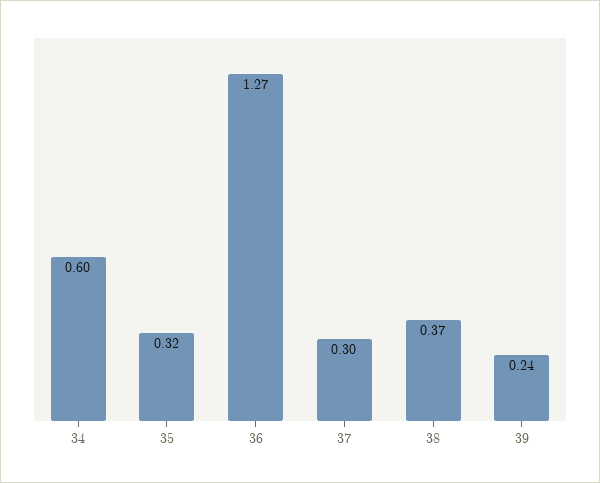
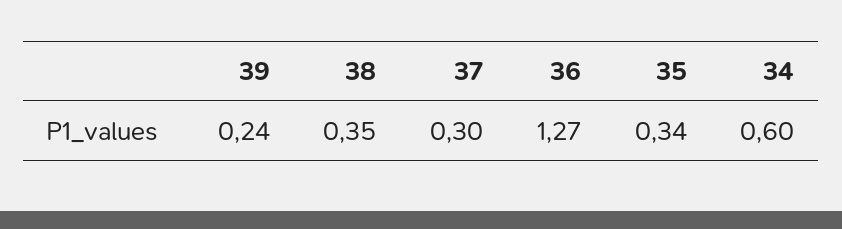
  {
    "34": 0.6,
-   "35": 0.32,
+   "35": 0.34,
    "36": 1.27,
    "37": 0.3,
-   "38": 0.37,
+   "38": 0.35,
    "39": 0.24
  }

